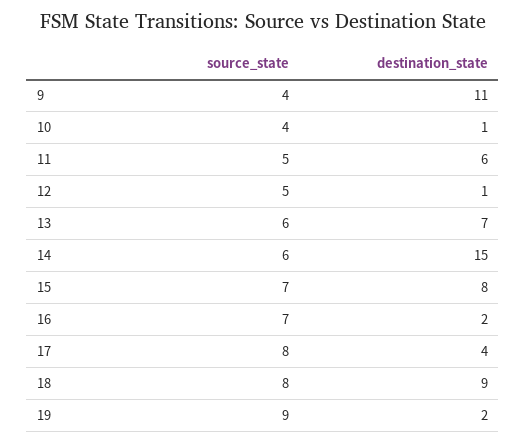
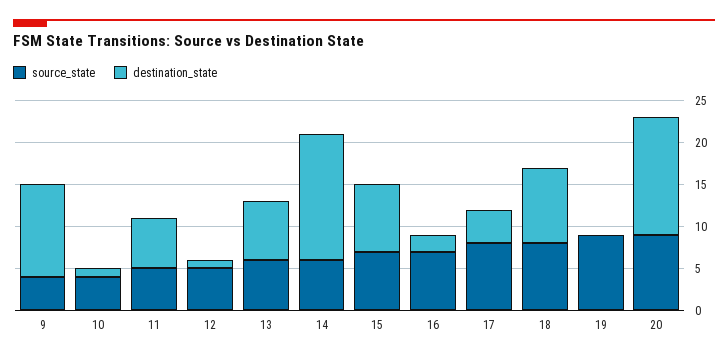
  {
    "source_state": {
      "9": 4,
      "10": 4,
      "11": 5,
      "12": 5,
      "13": 6,
      "14": 6,
      "15": 7,
      "16": 7,
      "17": 8,
      "18": 8,
-     "19": 9
+     "19": 9,
+     "20": 9
    },
    "destination_state": {
      "9": 11,
      "10": 1,
      "11": 6,
      "12": 1,
      "13": 7,
      "14": 15,
      "15": 8,
      "16": 2,
      "17": 4,
      "18": 9,
-     "19": 2
+     "19": 0,
+     "20": 14
    }
  }

